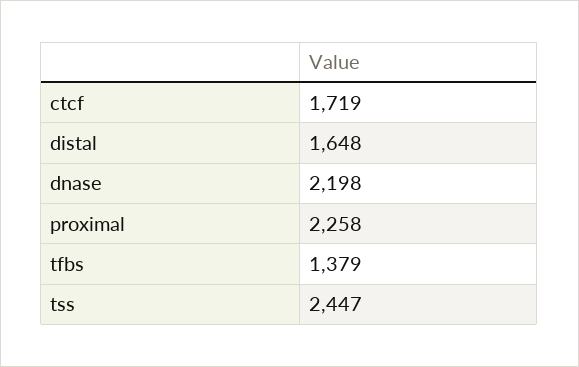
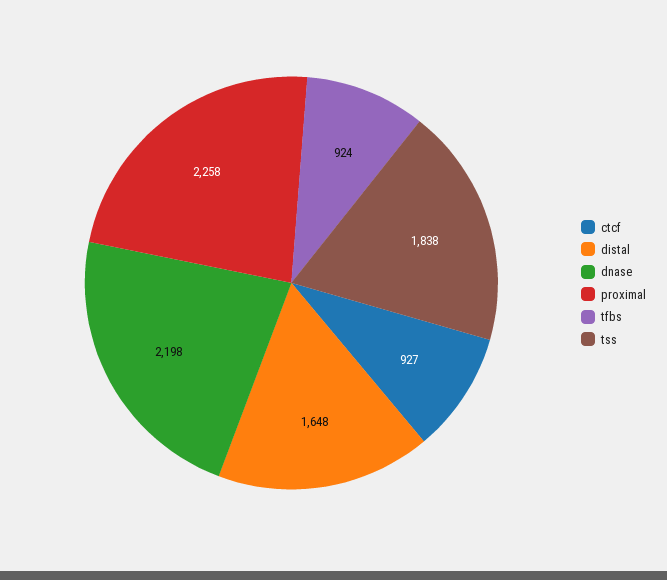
  {
-   "ctcf": 1719,
+   "ctcf": 927,
    "distal": 1648,
    "dnase": 2198,
    "proximal": 2258,
-   "tfbs": 1379,
+   "tfbs": 924,
-   "tss": 2447
+   "tss": 1838
  }

